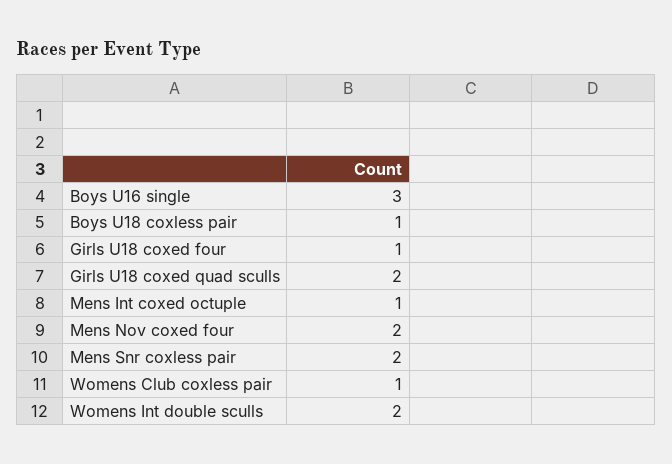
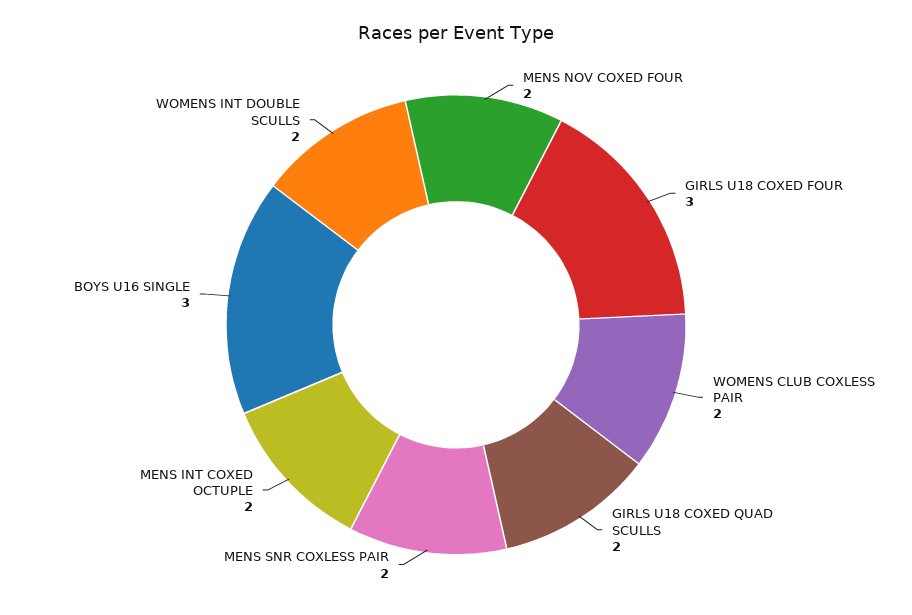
  {
    "Boys U16 single": 3,
-   "Boys U18 coxless pair": 1,
-   "Girls U18 coxed four": 1,
+   "Girls U18 coxed four": 3,
    "Girls U18 coxed quad sculls": 2,
-   "Mens Int coxed octuple": 1,
+   "Mens Int coxed octuple": 2,
    "Mens Nov coxed four": 2,
    "Mens Snr coxless pair": 2,
-   "Womens Club coxless pair": 1,
+   "Womens Club coxless pair": 2,
    "Womens Int double sculls": 2
  }

